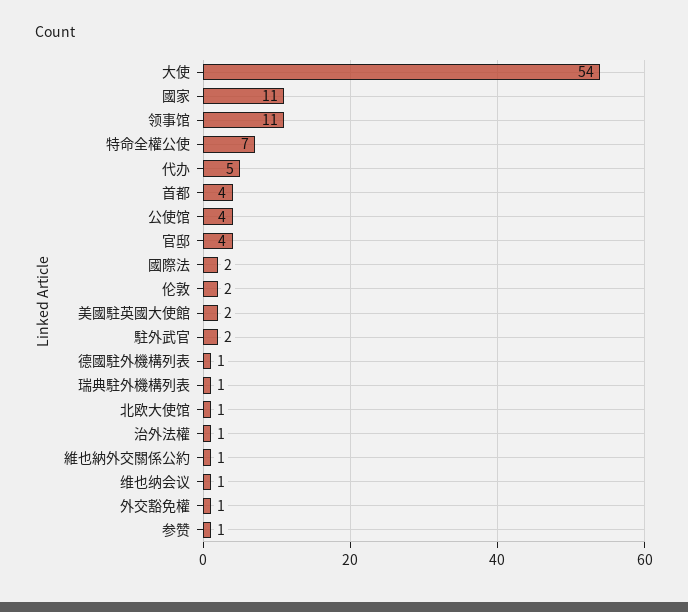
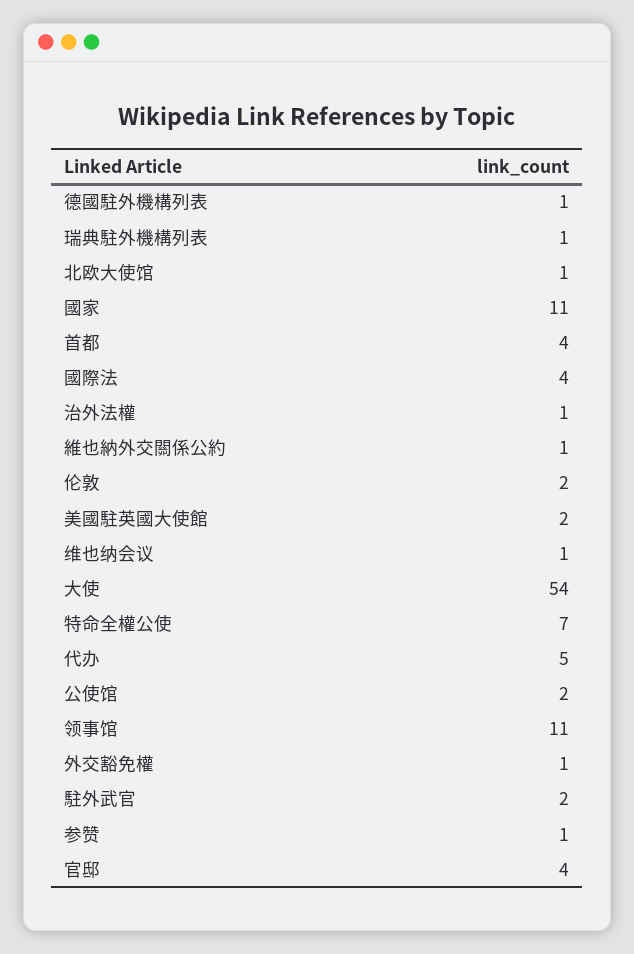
  {
    "大使": 54,
    "國家": 11,
    "领事馆": 11,
    "特命全權公使": 7,
    "代办": 5,
    "首都": 4,
-   "公使馆": 4,
+   "公使馆": 2,
    "官邸": 4,
-   "國際法": 2,
+   "國際法": 4,
    "伦敦": 2,
    "美國駐英國大使館": 2,
    "駐外武官": 2,
    "德國駐外機構列表": 1,
    "瑞典駐外機構列表": 1,
    "北欧大使馆": 1,
    "治外法權": 1,
    "維也納外交關係公約": 1,
    "维也纳会议": 1,
    "外交豁免權": 1,
    "参赞": 1
  }

